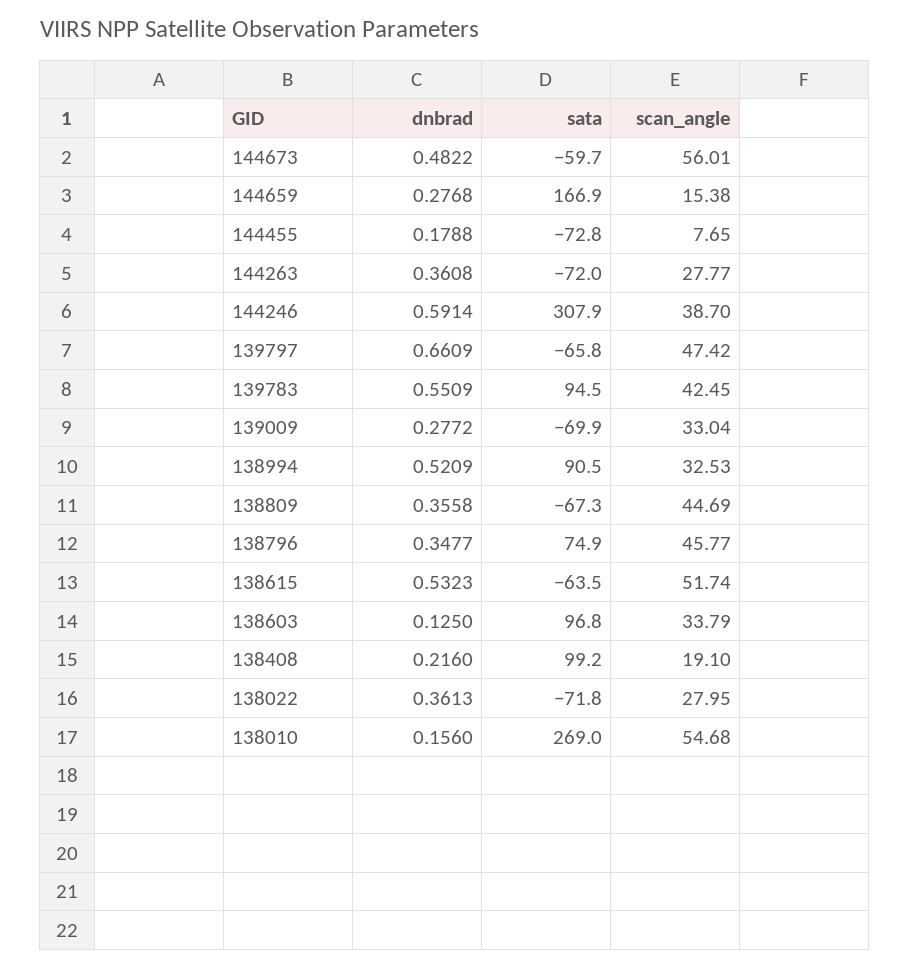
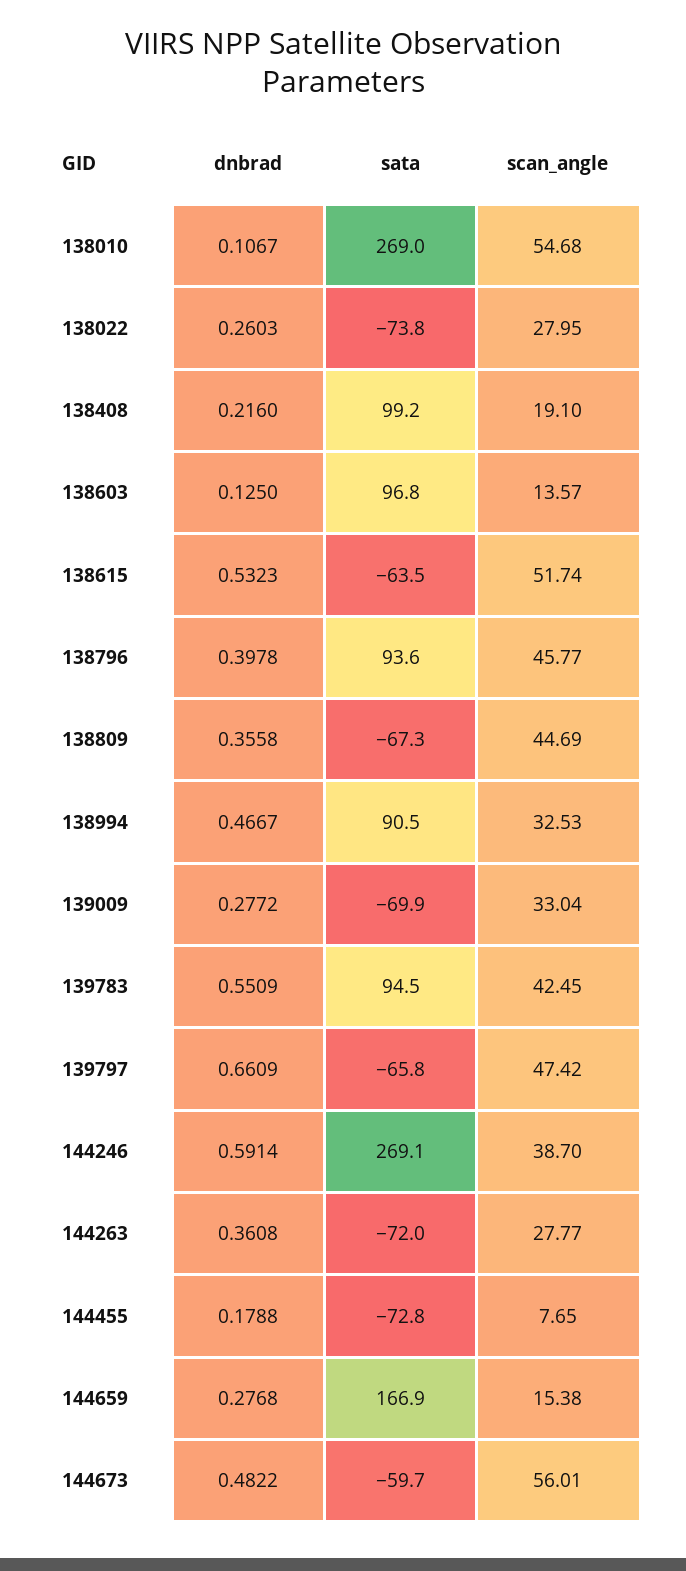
  {
    "dnbrad": {
      "144673": 0.4822,
      "144659": 0.2768,
      "144455": 0.1788,
      "144263": 0.3608,
      "144246": 0.5914,
      "139797": 0.6609,
      "139783": 0.5509,
      "139009": 0.2772,
-     "138994": 0.5209,
+     "138994": 0.4667,
      "138809": 0.3558,
-     "138796": 0.3477,
+     "138796": 0.3978,
      "138615": 0.5323,
      "138603": 0.125,
      "138408": 0.216,
-     "138022": 0.3613,
+     "138022": 0.2603,
-     "138010": 0.156
+     "138010": 0.1067
    },
    "sata": {
      "144673": -59.7,
      "144659": 166.9,
      "144455": -72.8,
      "144263": -72,
-     "144246": 307.9,
+     "144246": 269.1,
      "139797": -65.8,
      "139783": 94.5,
      "139009": -69.9,
      "138994": 90.5,
      "138809": -67.3,
-     "138796": 74.9,
+     "138796": 93.6,
      "138615": -63.5,
      "138603": 96.8,
      "138408": 99.2,
-     "138022": -71.8,
+     "138022": -73.8,
      "138010": 269
    },
    "scan_angle": {
      "144673": 56.01,
      "144659": 15.38,
      "144455": 7.65,
      "144263": 27.77,
      "144246": 38.7,
      "139797": 47.42,
      "139783": 42.45,
      "139009": 33.04,
      "138994": 32.53,
      "138809": 44.69,
      "138796": 45.77,
      "138615": 51.74,
-     "138603": 33.79,
+     "138603": 13.57,
      "138408": 19.1,
      "138022": 27.95,
      "138010": 54.68
    }
  }

